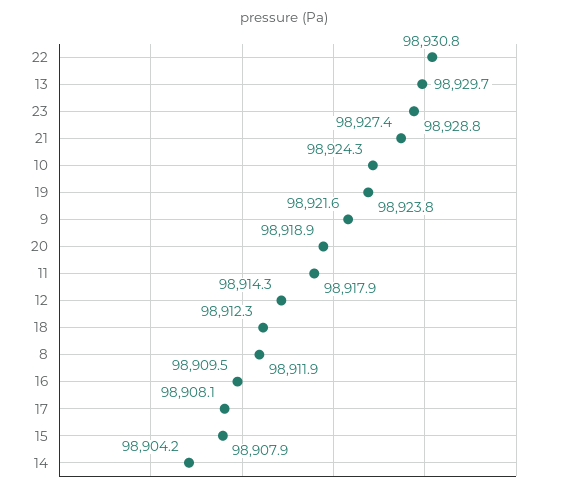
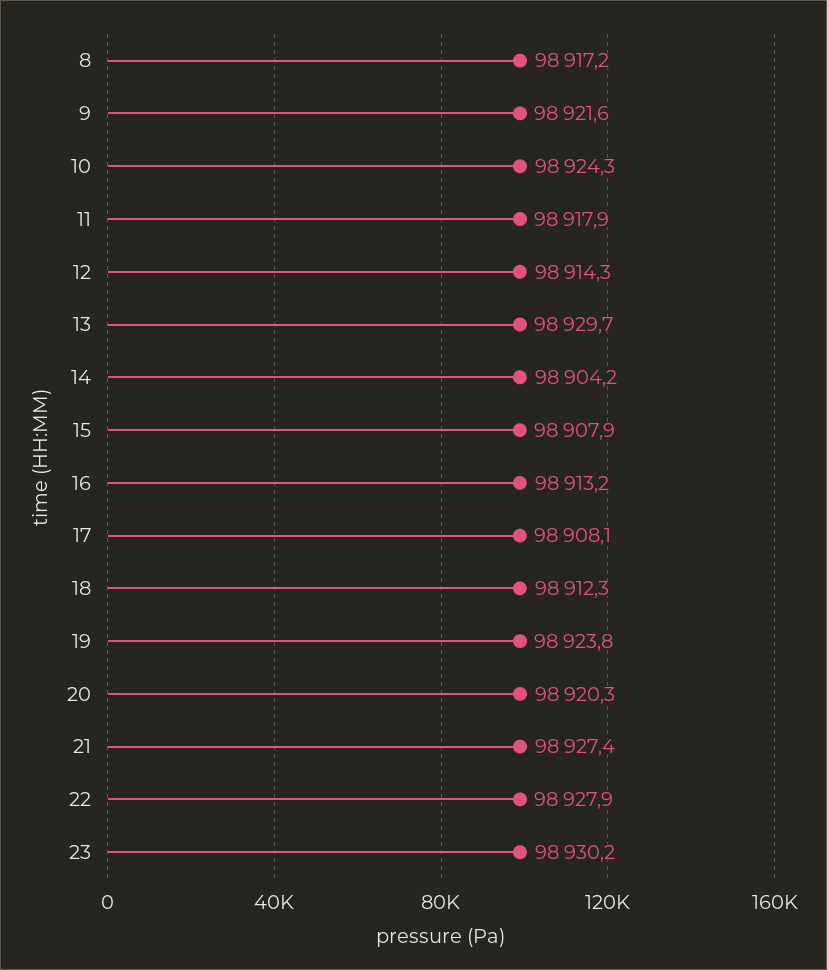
  {
-   "22": 98930.8,
+   "22": 98927.9,
    "13": 98929.7,
-   "23": 98928.8,
+   "23": 98930.2,
    "21": 98927.4,
    "10": 98924.3,
    "19": 98923.8,
    "9": 98921.6,
-   "20": 98918.9,
+   "20": 98920.3,
    "11": 98917.9,
    "12": 98914.3,
    "18": 98912.3,
-   "8": 98911.9,
+   "8": 98917.2,
-   "16": 98909.5,
+   "16": 98913.2,
    "17": 98908.1,
    "15": 98907.9,
    "14": 98904.2
  }

